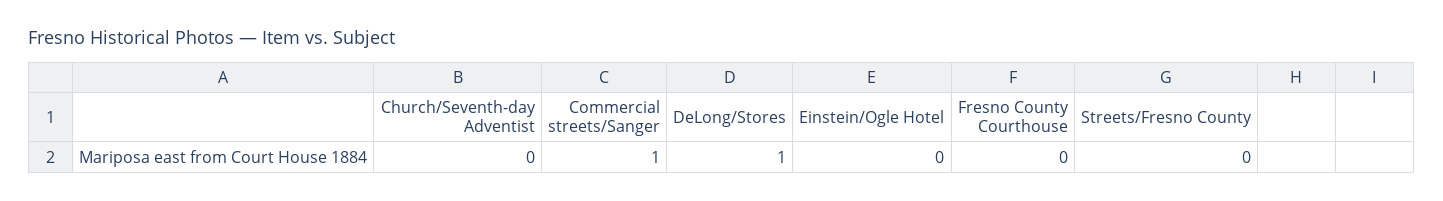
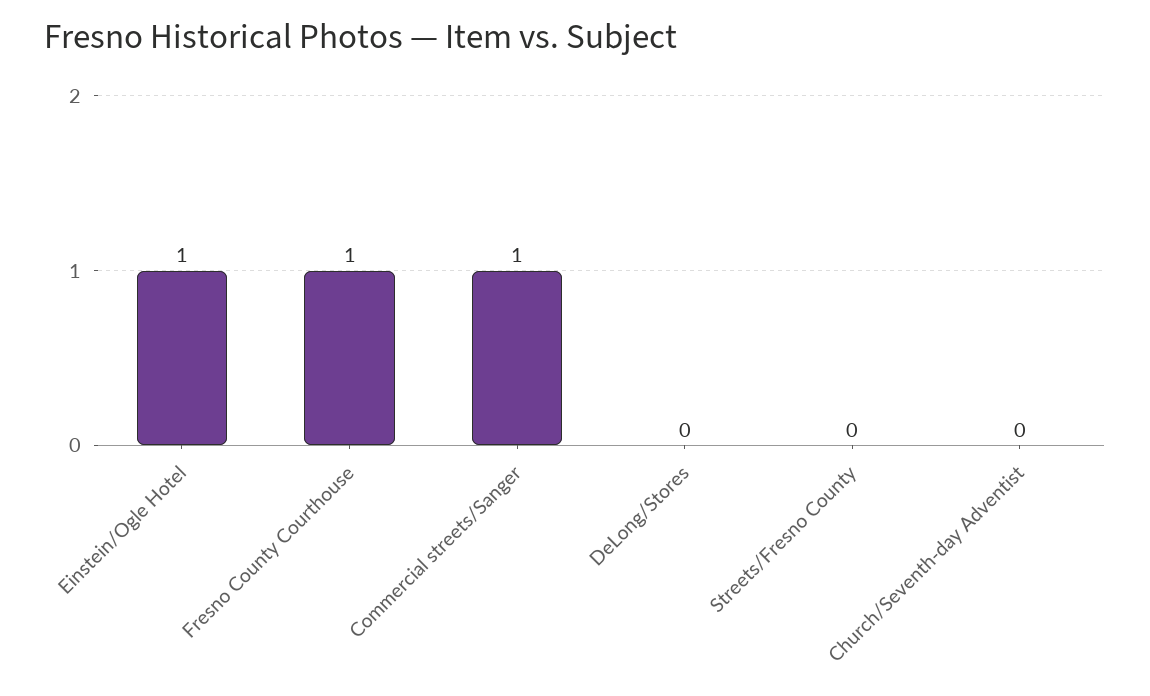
  {
    "Church/Seventh-day Adventist": 0,
    "Commercial streets/Sanger": 1,
-   "DeLong/Stores": 1,
+   "DeLong/Stores": 0,
-   "Einstein/Ogle Hotel": 0,
+   "Einstein/Ogle Hotel": 1,
-   "Fresno County Courthouse": 0,
+   "Fresno County Courthouse": 1,
    "Streets/Fresno County": 0
  }

